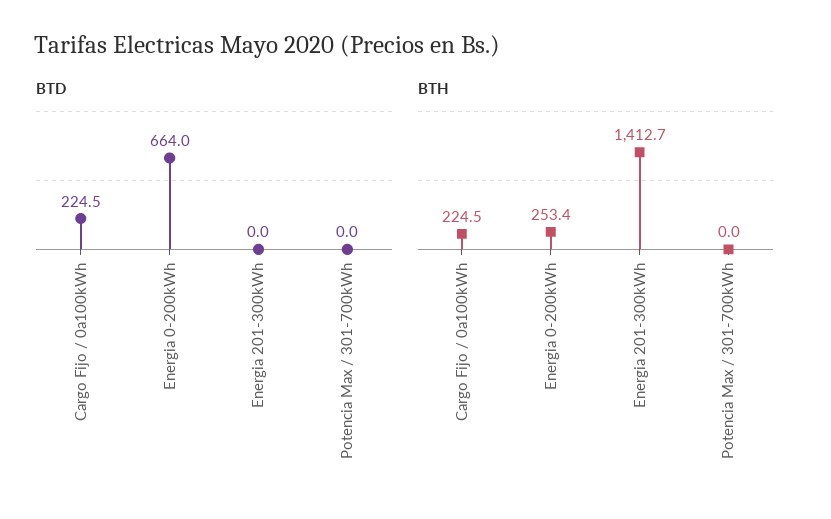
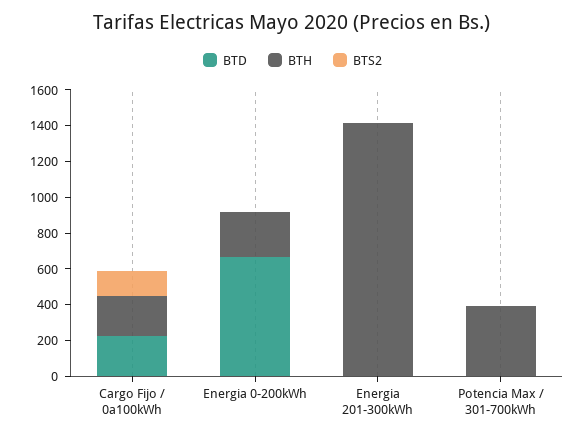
  {
    "BTD": {
      "Cargo Fijo / 0a100kWh": 224.5,
      "Energia 0-200kWh": 664,
      "Energia 201-300kWh": 0,
      "Potencia Max / 301-700kWh": 0
    },
    "BTH": {
      "Cargo Fijo / 0a100kWh": 224.5,
      "Energia 0-200kWh": 253.4,
      "Energia 201-300kWh": 1412.7,
-     "Potencia Max / 301-700kWh": 0
+     "Potencia Max / 301-700kWh": 400
-   }
+   },
+   "BTS2": {
+     "Cargo Fijo / 0a100kWh": 150,
+     "Energia 0-200kWh": 0,
+     "Energia 201-300kWh": 0,
+     "Potencia Max / 301-700kWh": 0
+   }
  }

